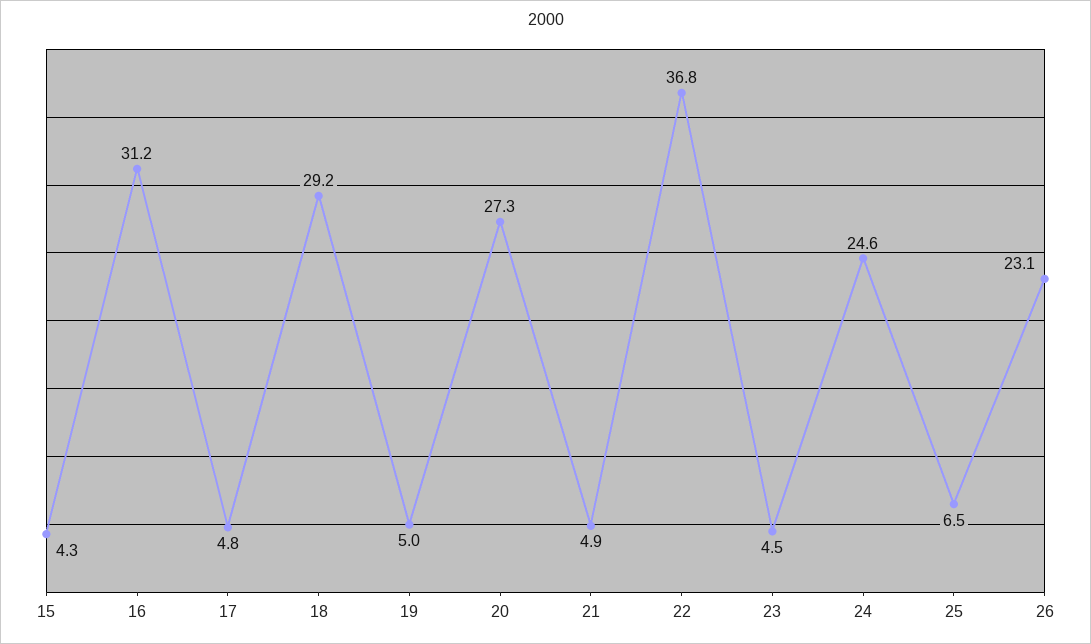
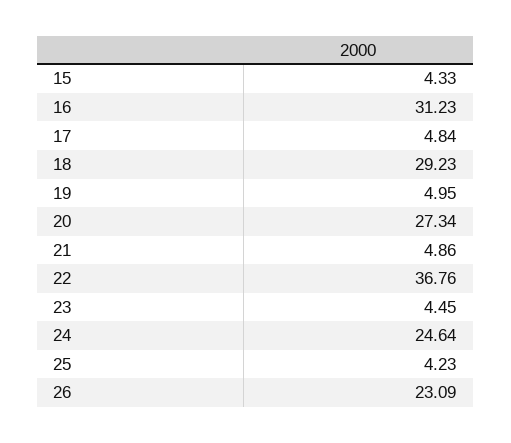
  {
    "15": 4.33,
    "16": 31.23,
    "17": 4.84,
    "18": 29.23,
    "19": 4.95,
    "20": 27.34,
    "21": 4.86,
    "22": 36.76,
    "23": 4.45,
    "24": 24.64,
-   "25": 6.5,
+   "25": 4.23,
    "26": 23.09
  }

